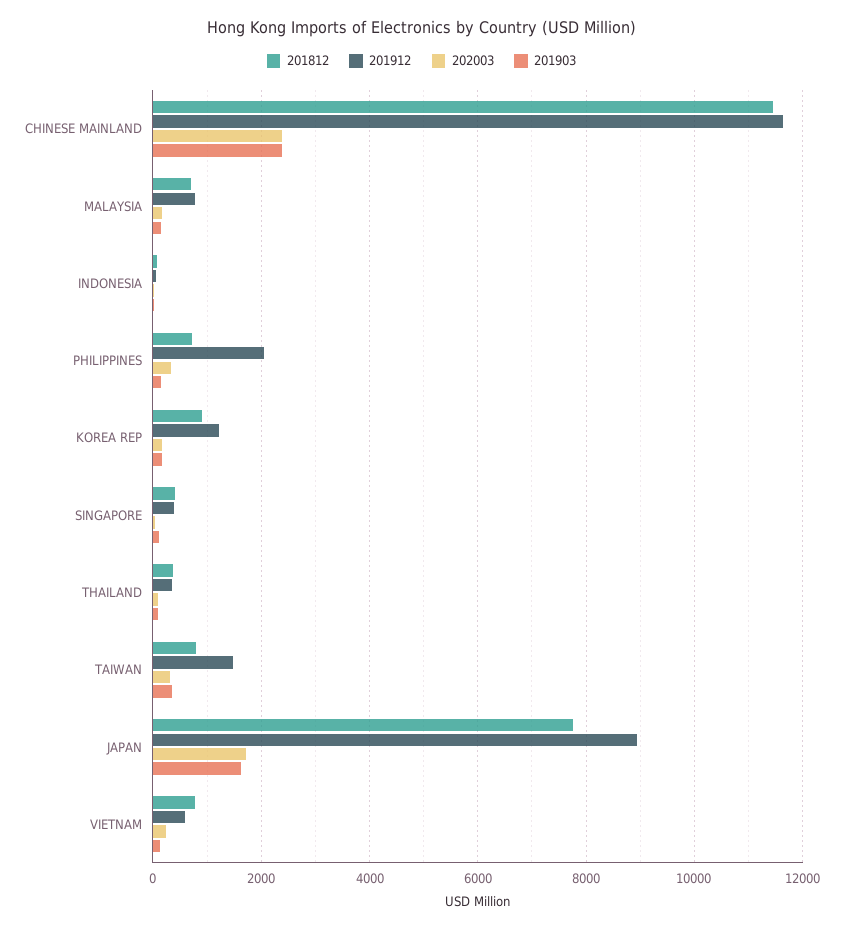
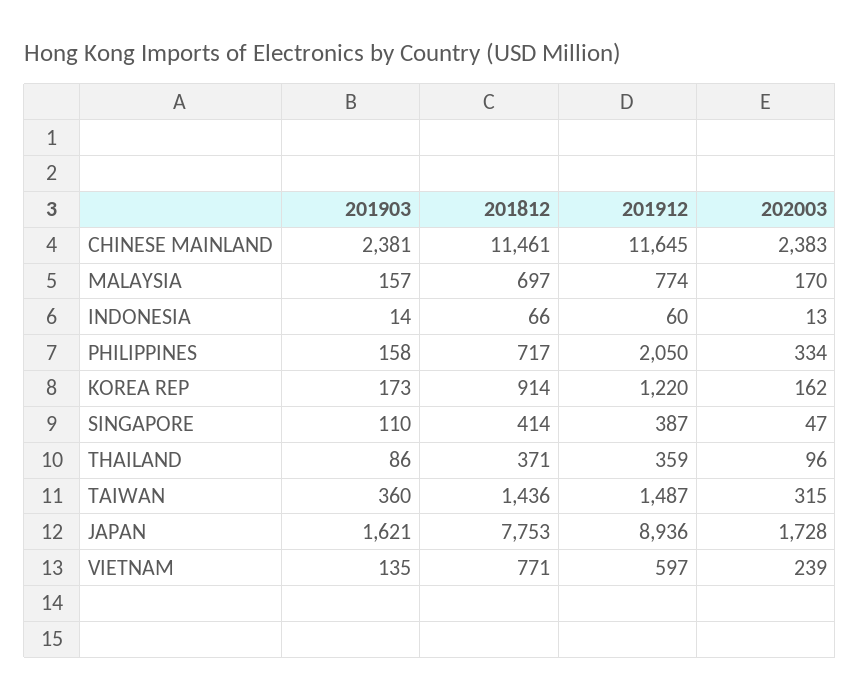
  {
    "201812": {
      "CHINESE MAINLAND": 11461,
      "MALAYSIA": 697,
      "INDONESIA": 66,
      "PHILIPPINES": 717,
      "KOREA REP": 914,
      "SINGAPORE": 414,
      "THAILAND": 371,
-     "TAIWAN": 800,
+     "TAIWAN": 1436,
      "JAPAN": 7753,
      "VIETNAM": 771
    },
    "201912": {
      "CHINESE MAINLAND": 11645,
      "MALAYSIA": 774,
      "INDONESIA": 60,
      "PHILIPPINES": 2050,
      "KOREA REP": 1220,
      "SINGAPORE": 387,
      "THAILAND": 359,
      "TAIWAN": 1487,
      "JAPAN": 8936,
      "VIETNAM": 597
    },
    "202003": {
      "CHINESE MAINLAND": 2383,
      "MALAYSIA": 170,
      "INDONESIA": 13,
      "PHILIPPINES": 334,
      "KOREA REP": 162,
      "SINGAPORE": 47,
      "THAILAND": 96,
      "TAIWAN": 315,
      "JAPAN": 1728,
      "VIETNAM": 239
    },
    "201903": {
      "CHINESE MAINLAND": 2381,
      "MALAYSIA": 157,
      "INDONESIA": 14,
      "PHILIPPINES": 158,
      "KOREA REP": 173,
      "SINGAPORE": 110,
      "THAILAND": 86,
      "TAIWAN": 360,
      "JAPAN": 1621,
      "VIETNAM": 135
    }
  }

